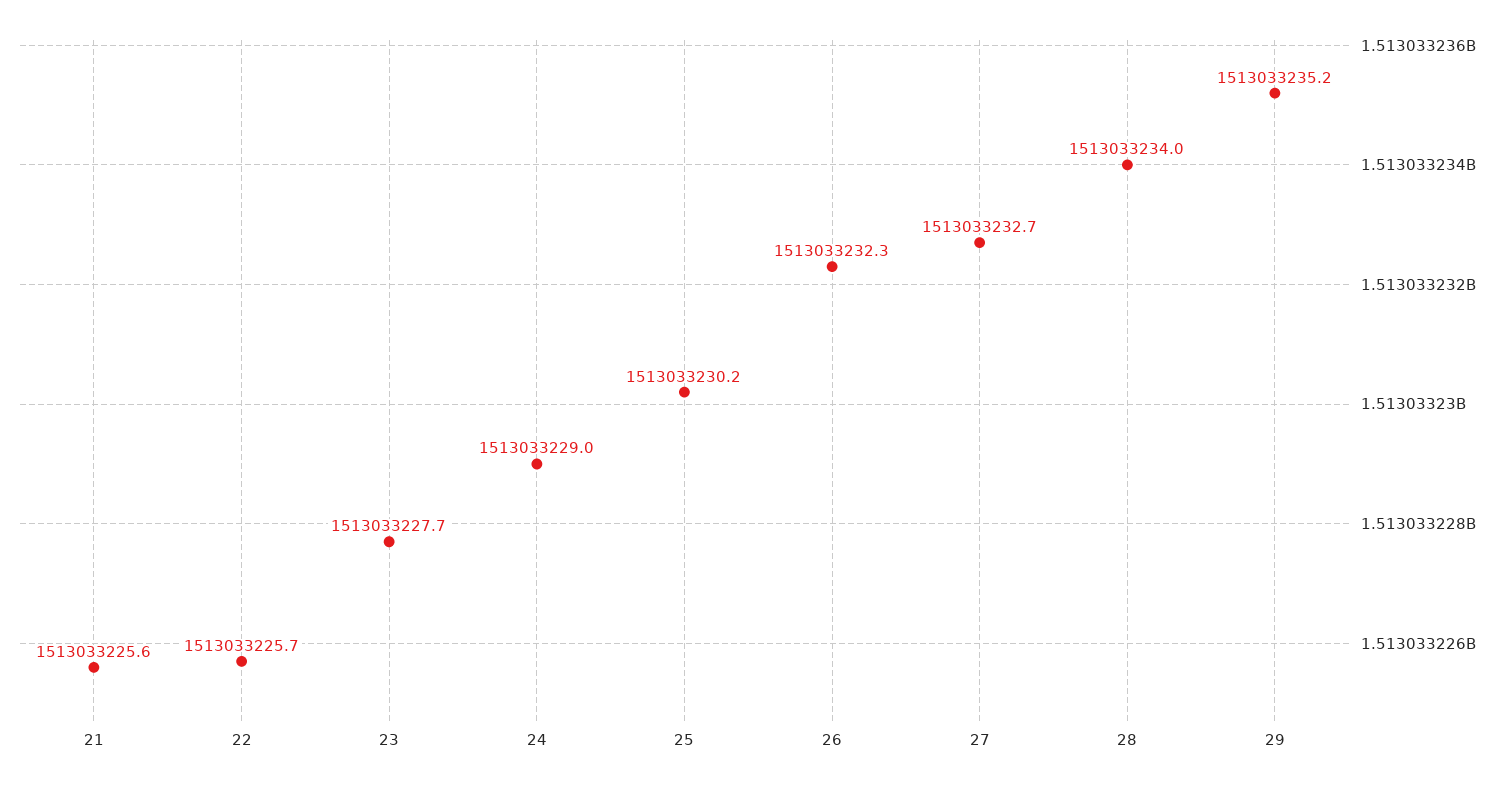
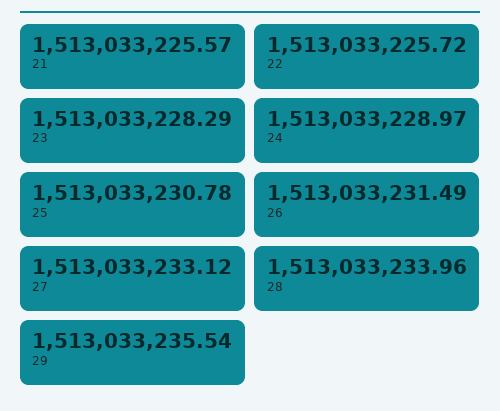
  {
    "21": 1513033225.57,
    "22": 1513033225.72,
-   "23": 1513033227.7,
+   "23": 1513033228.29,
    "24": 1513033228.97,
-   "25": 1513033230.2,
+   "25": 1513033230.78,
-   "26": 1513033232.3,
+   "26": 1513033231.49,
-   "27": 1513033232.7,
+   "27": 1513033233.12,
    "28": 1513033233.96,
-   "29": 1513033235.2
+   "29": 1513033235.54
  }

